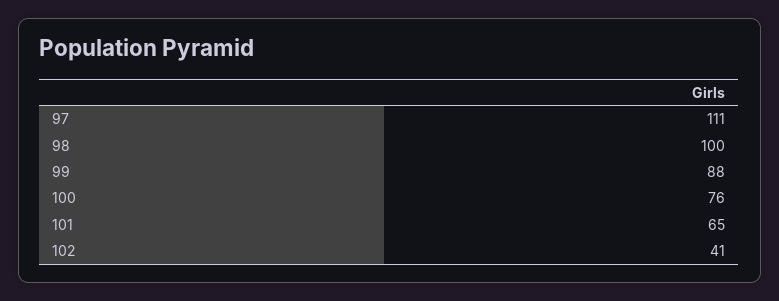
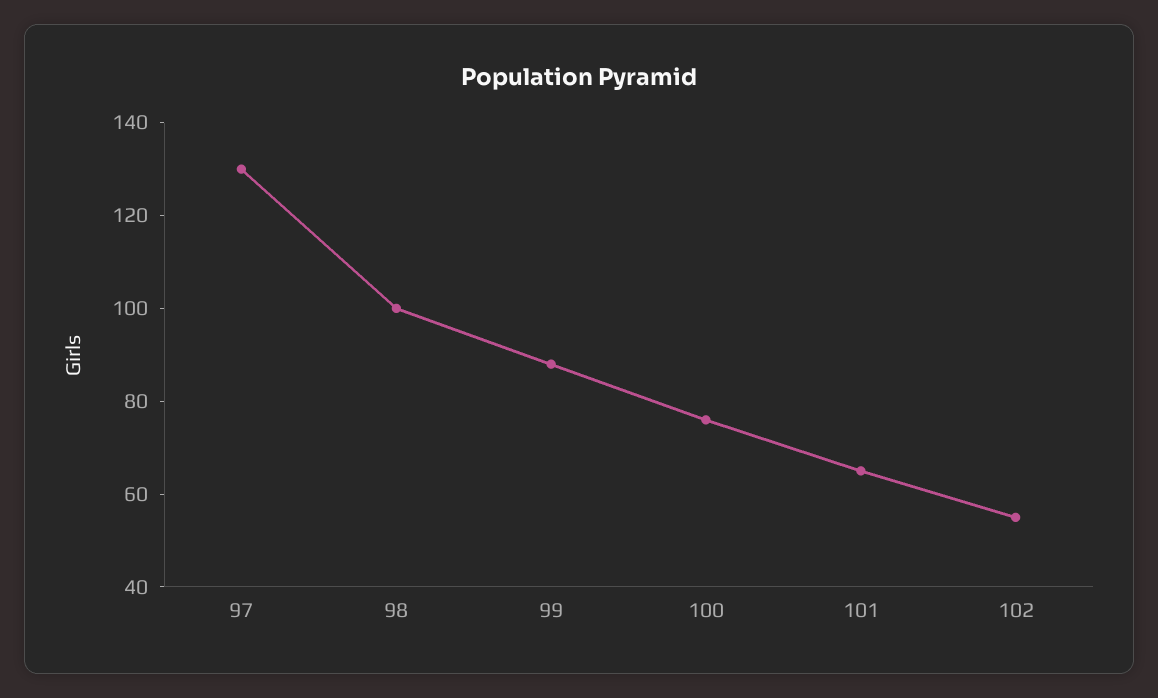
  {
-   "97": 111,
+   "97": 130,
    "98": 100,
    "99": 88,
    "100": 76,
    "101": 65,
-   "102": 41
+   "102": 55
  }

